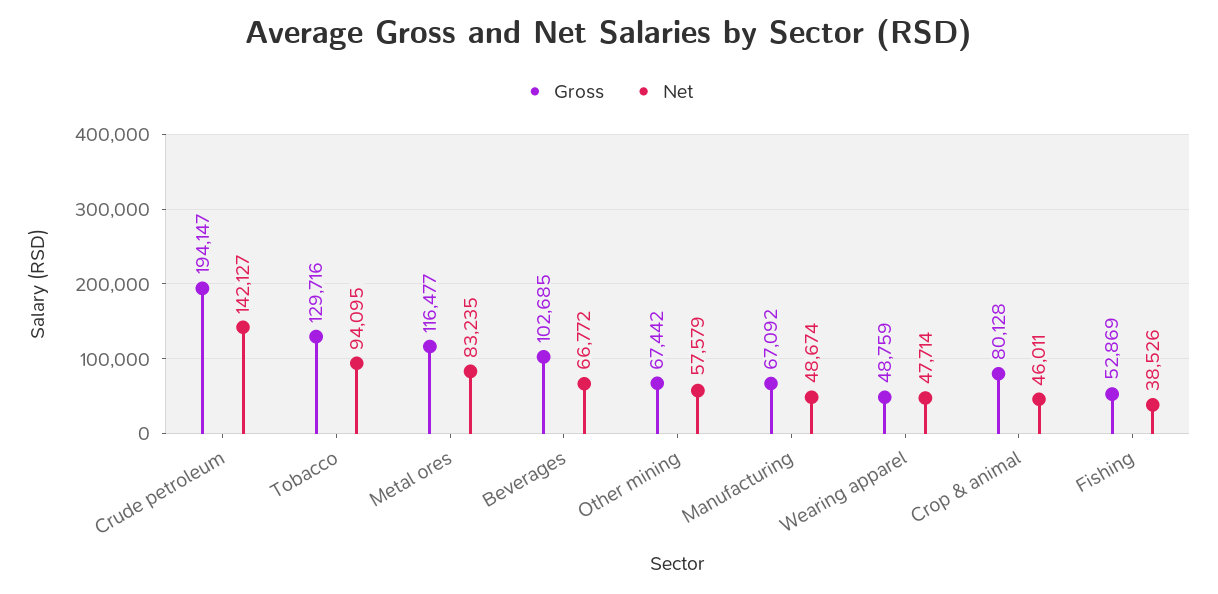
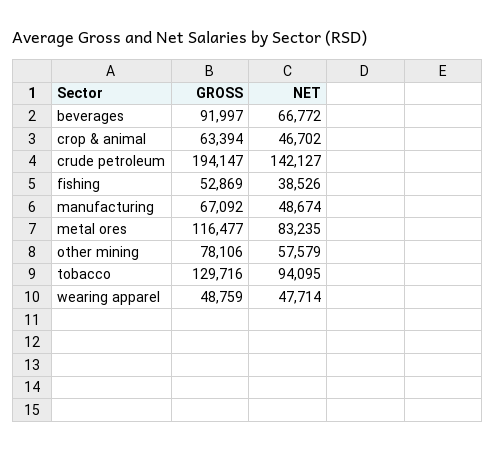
  {
    "Gross": {
      "Crude petroleum": 194147,
      "Tobacco": 129716,
      "Metal ores": 116477,
-     "Beverages": 102685,
+     "Beverages": 91997,
-     "Other mining": 67442,
+     "Other mining": 78106,
      "Manufacturing": 67092,
      "Wearing apparel": 48759,
-     "Crop & animal": 80128,
+     "Crop & animal": 63394,
      "Fishing": 52869
    },
    "Net": {
      "Crude petroleum": 142127,
      "Tobacco": 94095,
      "Metal ores": 83235,
      "Beverages": 66772,
      "Other mining": 57579,
      "Manufacturing": 48674,
      "Wearing apparel": 47714,
-     "Crop & animal": 46011,
+     "Crop & animal": 46702,
      "Fishing": 38526
    }
  }

